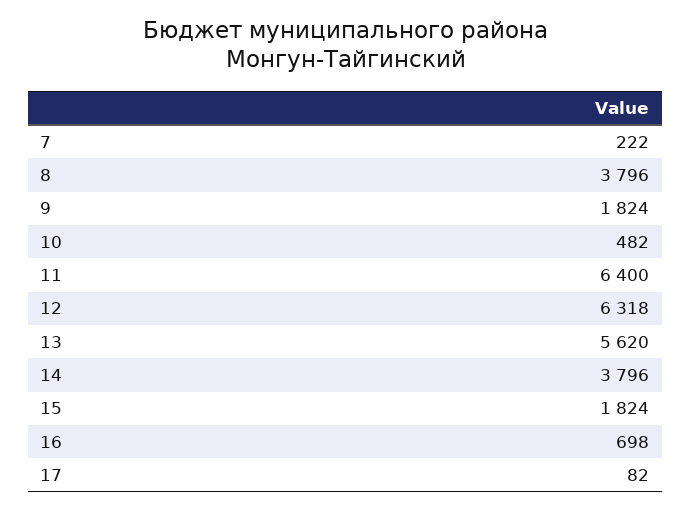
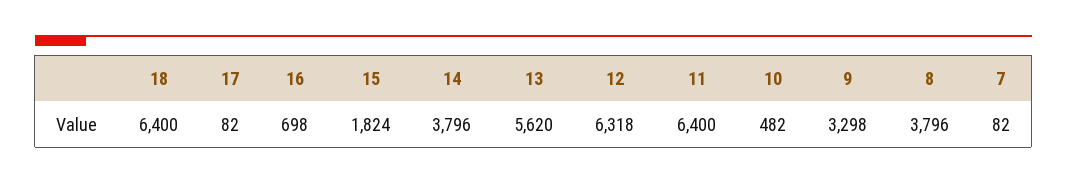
  {
-   "7": 222,
+   "7": 82,
    "8": 3796,
-   "9": 1824,
+   "9": 3298,
    "10": 482,
    "11": 6400,
    "12": 6318,
    "13": 5620,
    "14": 3796,
    "15": 1824,
    "16": 698,
-   "17": 82
+   "17": 82,
+   "18": 6400
  }

